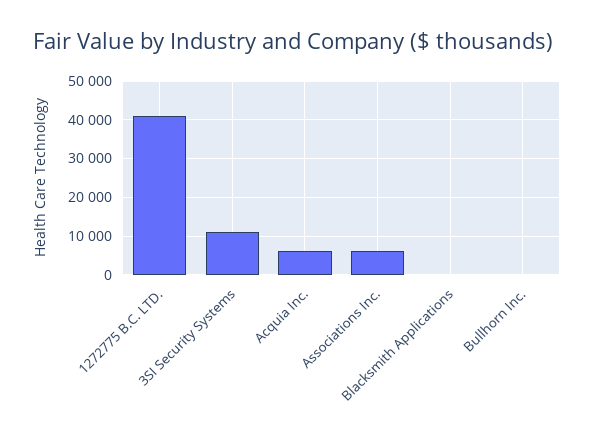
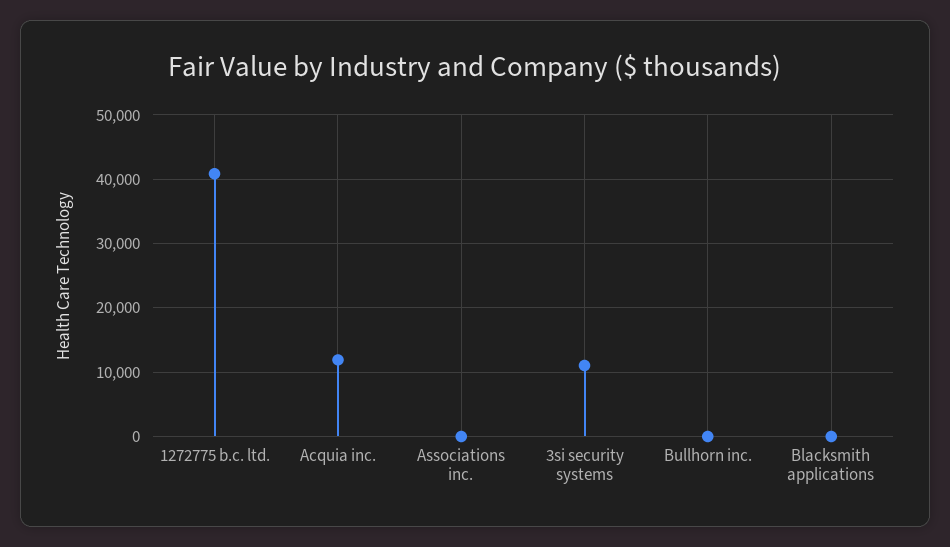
  {
    "1272775 B.C. LTD.": 41000,
    "3SI Security Systems": 11000,
-   "Acquia Inc.": 6000,
+   "Acquia Inc.": 12000,
-   "Associations Inc.": 6000,
+   "Associations Inc.": 0,
    "Blacksmith Applications": 0,
    "Bullhorn Inc.": 0
  }

